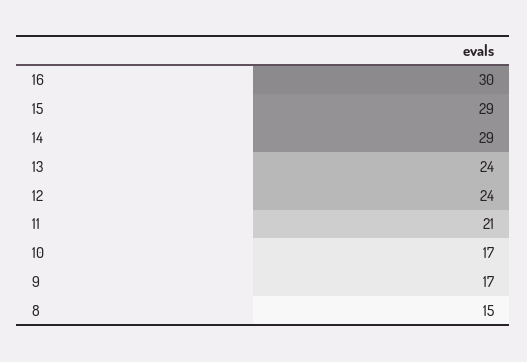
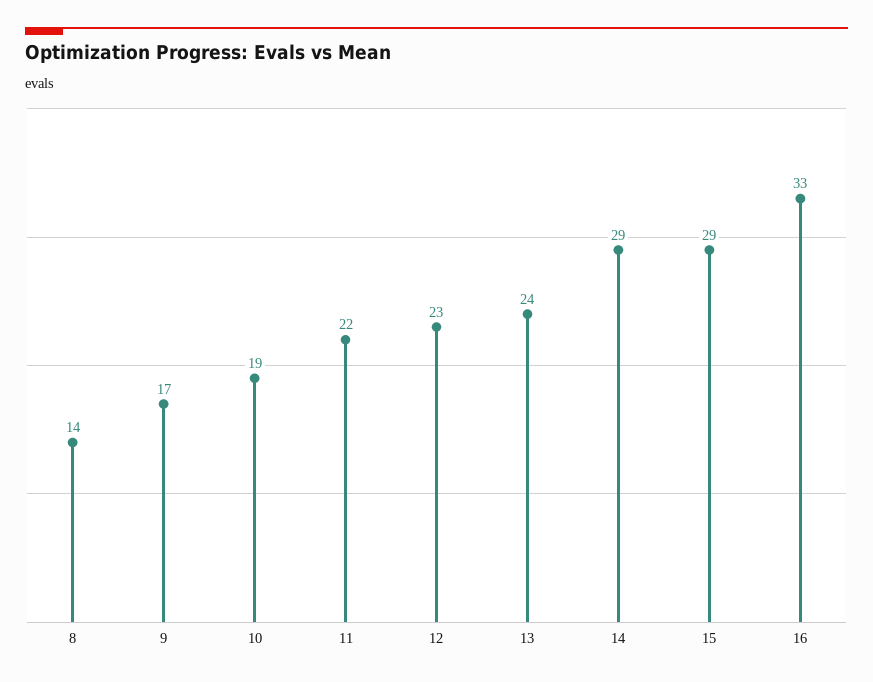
  {
-   "16": 30,
+   "16": 33,
    "15": 29,
    "14": 29,
    "13": 24,
-   "12": 24,
+   "12": 23,
-   "11": 21,
+   "11": 22,
-   "10": 17,
+   "10": 19,
    "9": 17,
-   "8": 15
+   "8": 14
  }

